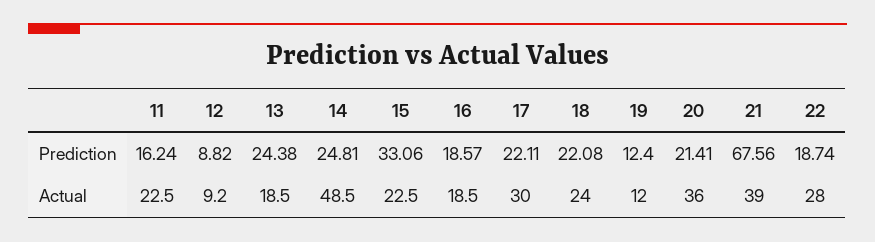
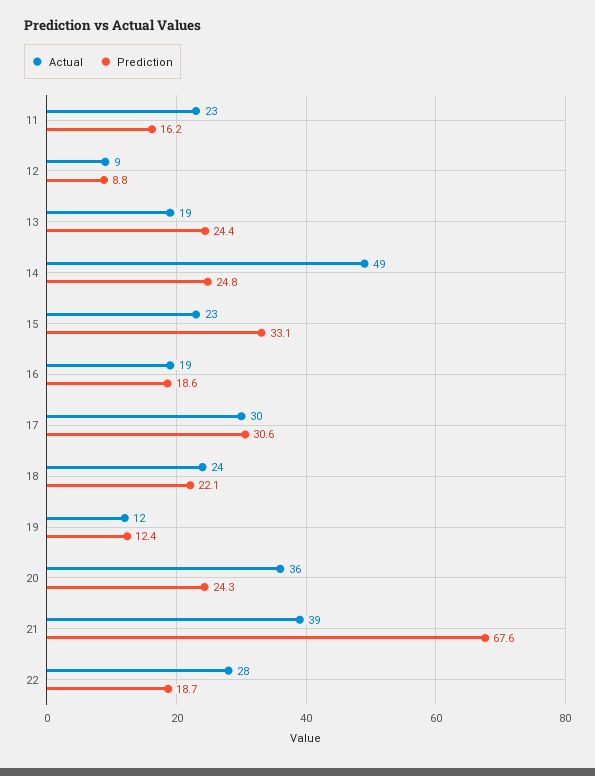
  {
    "Prediction": {
      "11": 16.24,
      "12": 8.82,
      "13": 24.38,
      "14": 24.81,
      "15": 33.06,
      "16": 18.57,
-     "17": 22.11,
+     "17": 30.6,
      "18": 22.08,
      "19": 12.4,
-     "20": 21.41,
+     "20": 24.3,
      "21": 67.56,
      "22": 18.74
    },
    "Actual": {
      "11": 22.5,
      "12": 9.2,
      "13": 18.5,
      "14": 48.5,
      "15": 22.5,
      "16": 18.5,
      "17": 30,
      "18": 24,
      "19": 12,
      "20": 36,
      "21": 39,
      "22": 28
    }
  }

